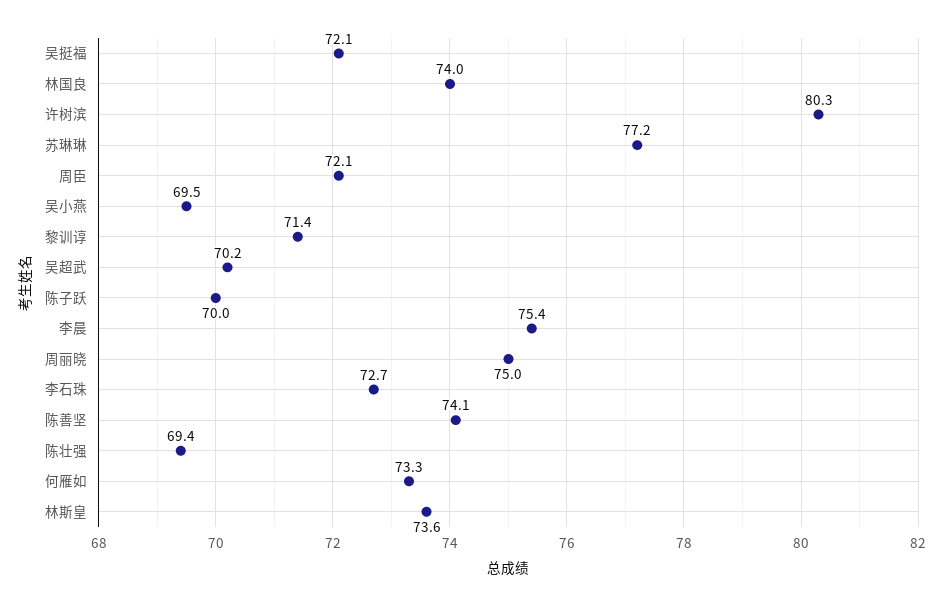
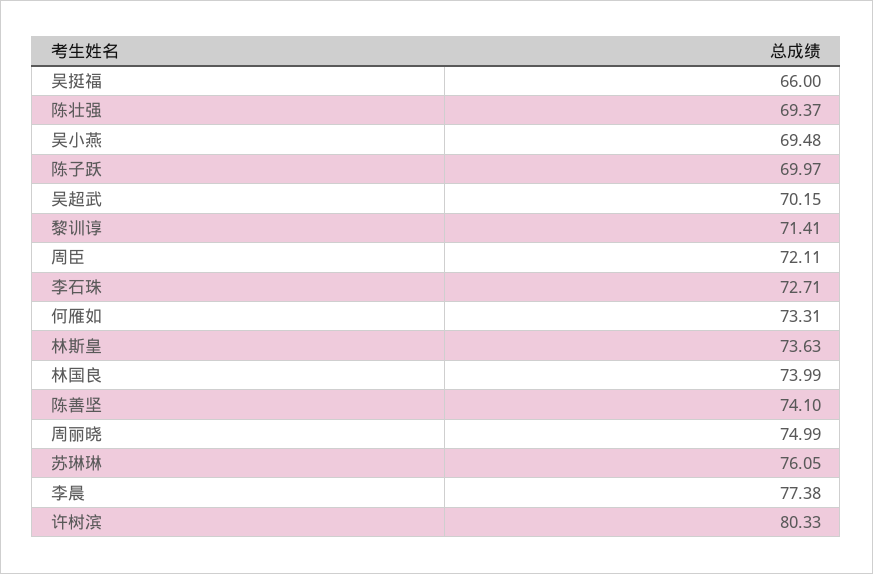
  {
-   "吴挺福": 72.1,
+   "吴挺福": 66,
    "林国良": 73.99,
    "许树滨": 80.33,
-   "苏琳琳": 77.2,
+   "苏琳琳": 76.05,
    "周臣": 72.11,
    "吴小燕": 69.48,
    "黎训谆": 71.41,
    "吴超武": 70.15,
    "陈子跃": 69.97,
-   "李晨": 75.4,
+   "李晨": 77.38,
    "周丽晓": 74.99,
    "李石珠": 72.71,
    "陈善坚": 74.1,
    "陈壮强": 69.37,
    "何雁如": 73.31,
    "林斯皇": 73.63
  }

